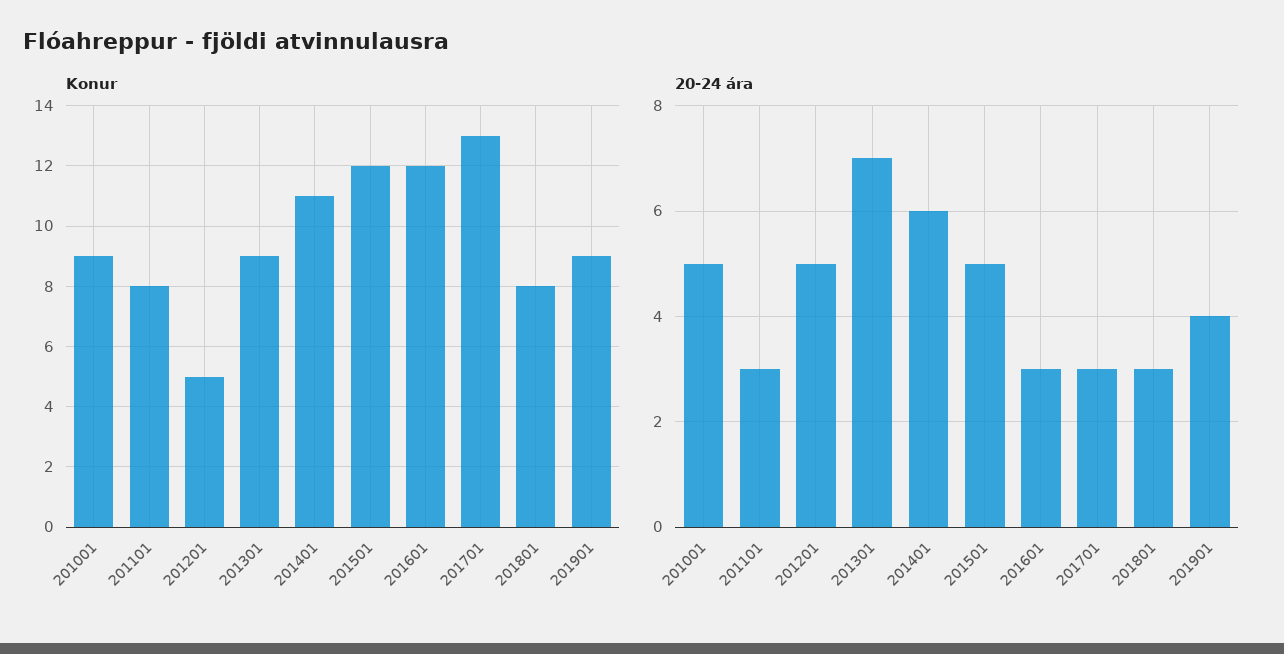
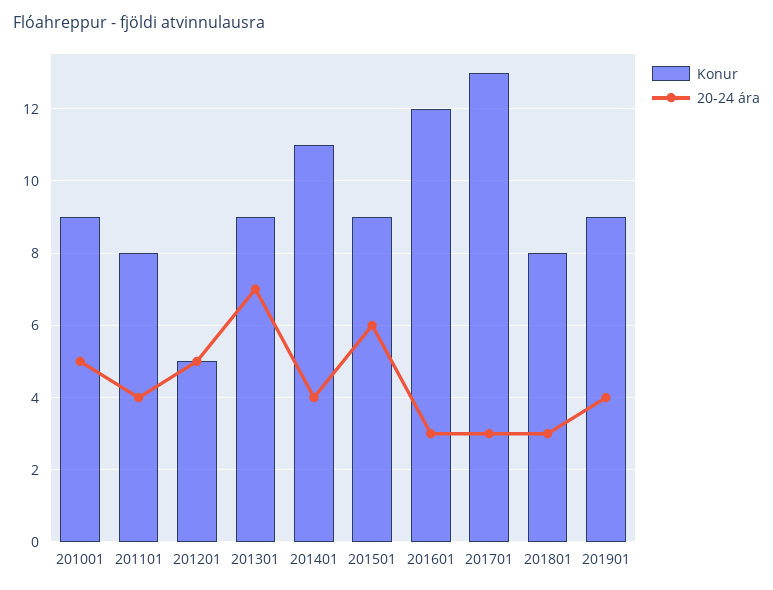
  {
    "Konur": {
      "201001": 9,
      "201101": 8,
      "201201": 5,
      "201301": 9,
      "201401": 11,
-     "201501": 12,
+     "201501": 9,
      "201601": 12,
      "201701": 13,
      "201801": 8,
      "201901": 9
    },
    "20-24 ára": {
      "201001": 5,
-     "201101": 3,
+     "201101": 4,
      "201201": 5,
      "201301": 7,
-     "201401": 6,
+     "201401": 4,
-     "201501": 5,
+     "201501": 6,
      "201601": 3,
      "201701": 3,
      "201801": 3,
      "201901": 4
    }
  }

